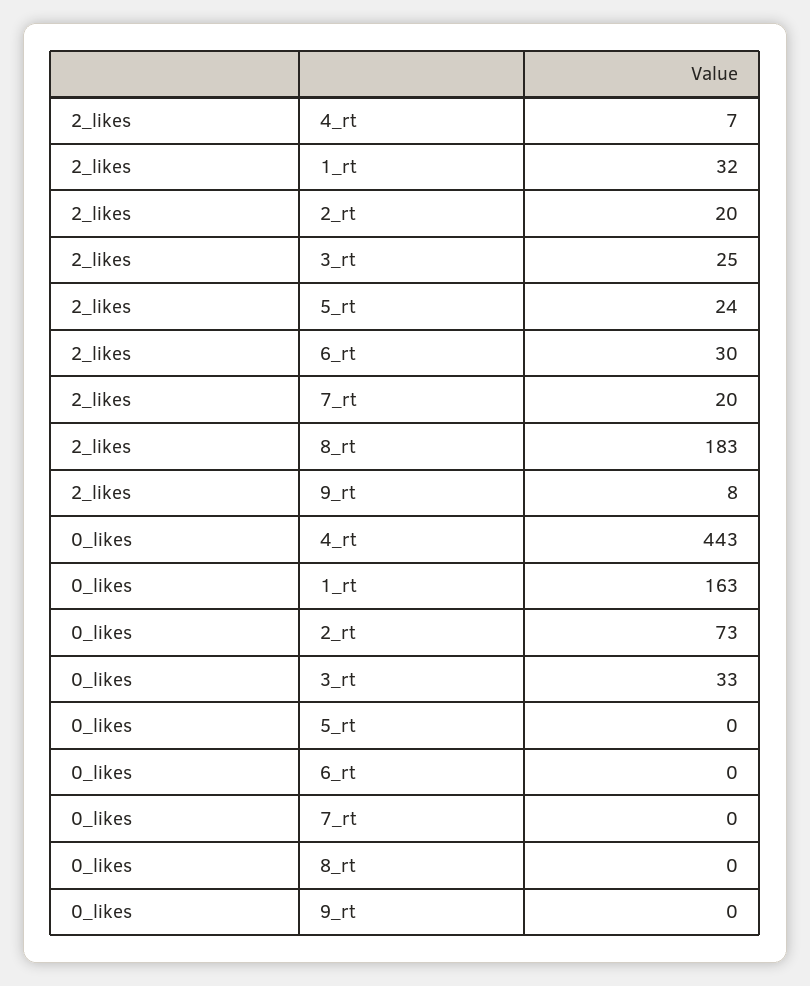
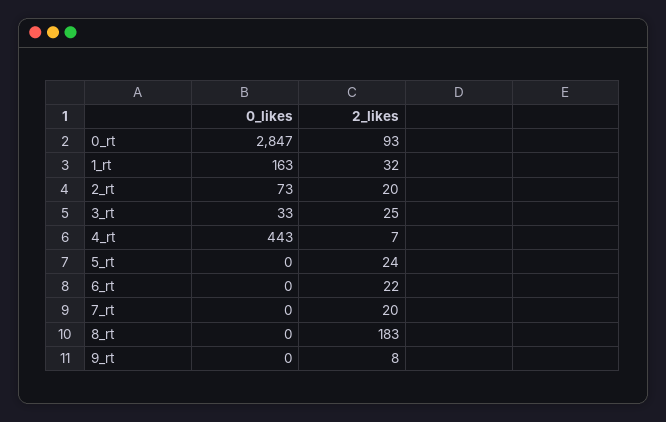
  {
    "2_likes": {
      "4_rt": 7,
      "1_rt": 32,
      "2_rt": 20,
      "3_rt": 25,
      "5_rt": 24,
-     "6_rt": 30,
+     "6_rt": 22,
      "7_rt": 20,
      "8_rt": 183,
-     "9_rt": 8
+     "9_rt": 8,
+     "0_rt": 93
    },
    "0_likes": {
      "4_rt": 443,
      "1_rt": 163,
      "2_rt": 73,
      "3_rt": 33,
      "5_rt": 0,
      "6_rt": 0,
      "7_rt": 0,
      "8_rt": 0,
-     "9_rt": 0
+     "9_rt": 0,
+     "0_rt": 2847
    }
  }

